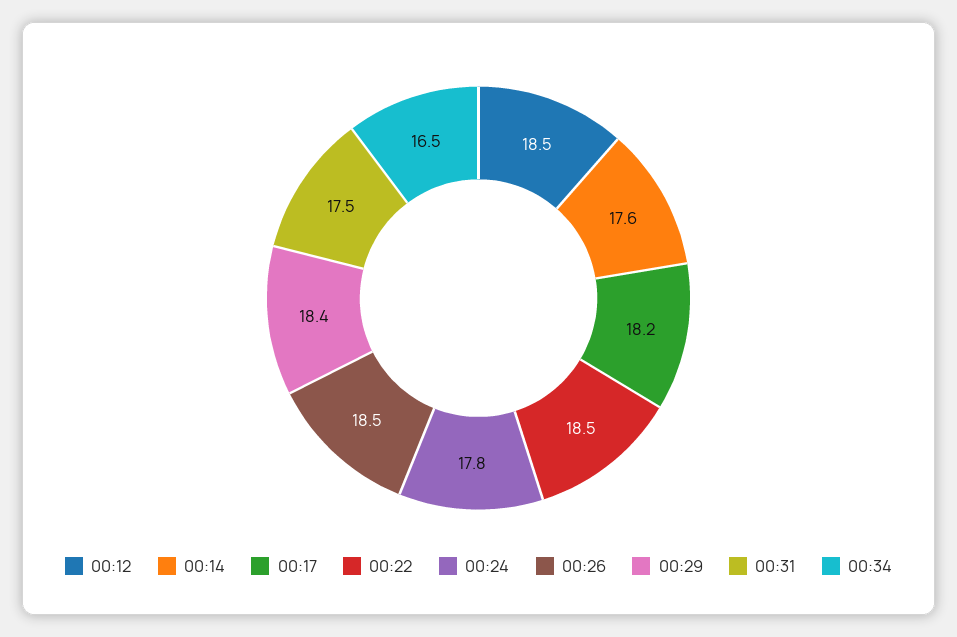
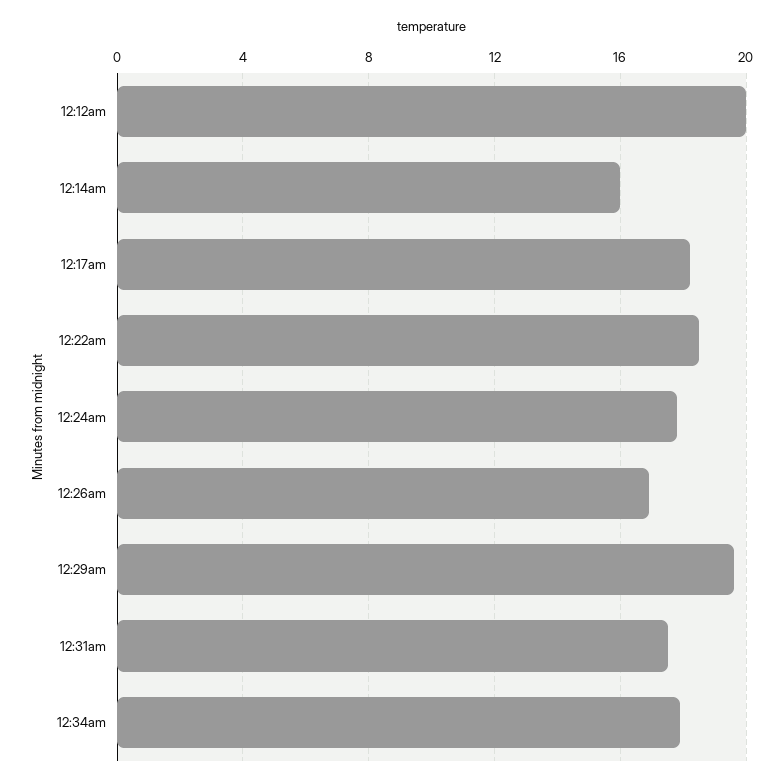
  {
-   "00:12": 18.5,
+   "00:12": 20,
-   "00:14": 17.6,
+   "00:14": 16,
    "00:17": 18.2,
    "00:22": 18.5,
    "00:24": 17.8,
-   "00:26": 18.5,
+   "00:26": 17,
-   "00:29": 18.4,
+   "00:29": 19.5,
    "00:31": 17.5,
-   "00:34": 16.5
+   "00:34": 18
  }

